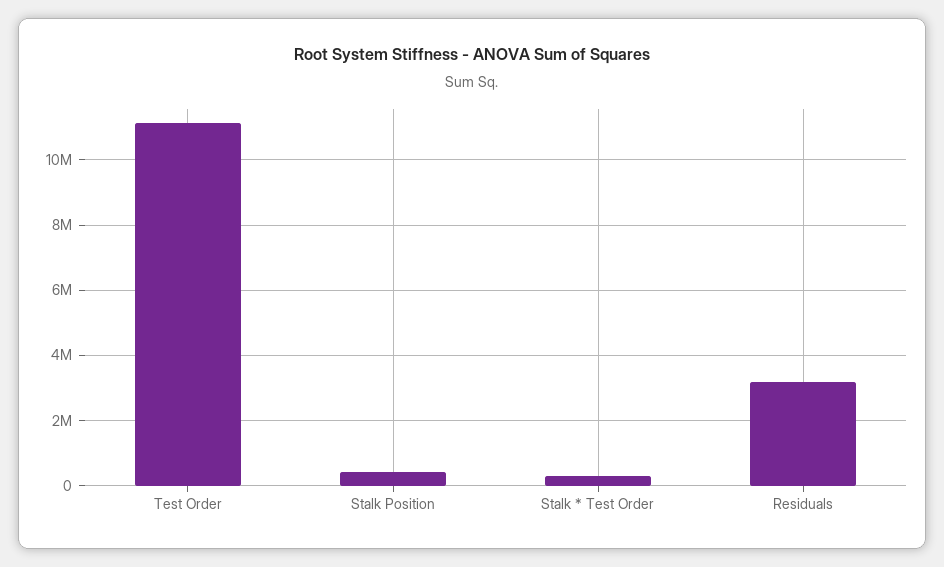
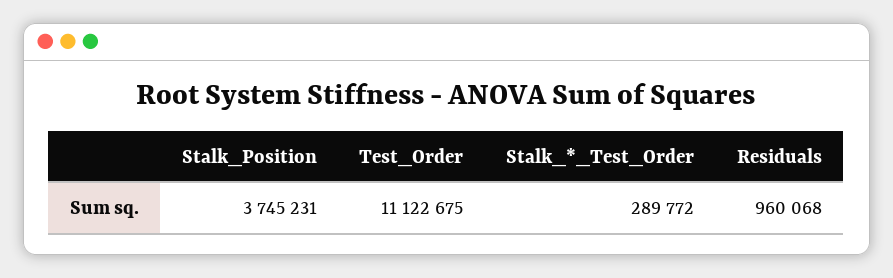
  {
    "Test Order": 11122675,
-   "Stalk Position": 400000,
+   "Stalk Position": 3745231,
    "Stalk * Test Order": 289772,
-   "Residuals": 3200000
+   "Residuals": 960068
  }

